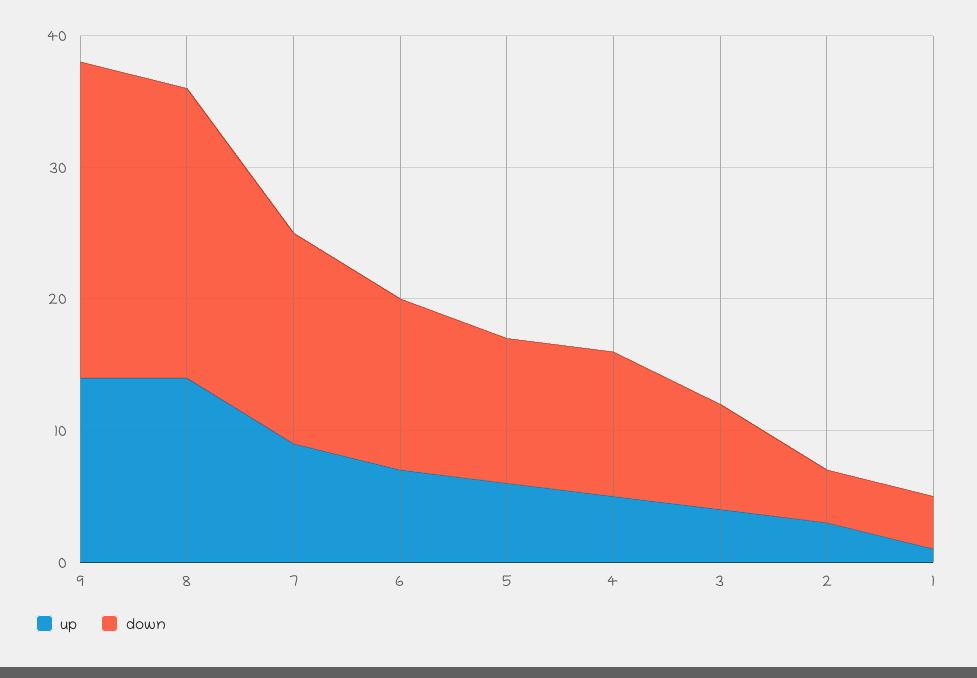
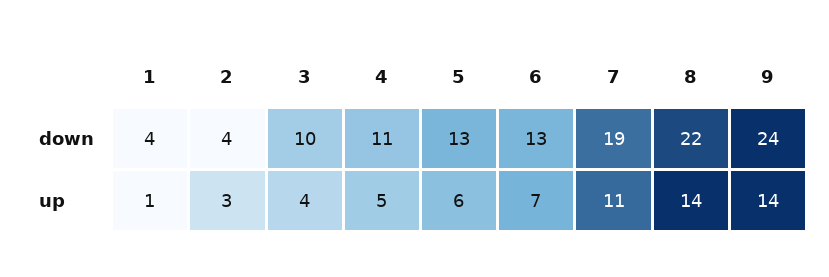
  {
    "up": {
      "9": 14,
      "8": 14,
-     "7": 9,
+     "7": 11,
      "6": 7,
      "5": 6,
      "4": 5,
      "3": 4,
      "2": 3,
      "1": 1
    },
    "down": {
      "9": 24,
      "8": 22,
-     "7": 16,
+     "7": 19,
      "6": 13,
-     "5": 11,
+     "5": 13,
      "4": 11,
-     "3": 8,
+     "3": 10,
      "2": 4,
      "1": 4
    }
  }

